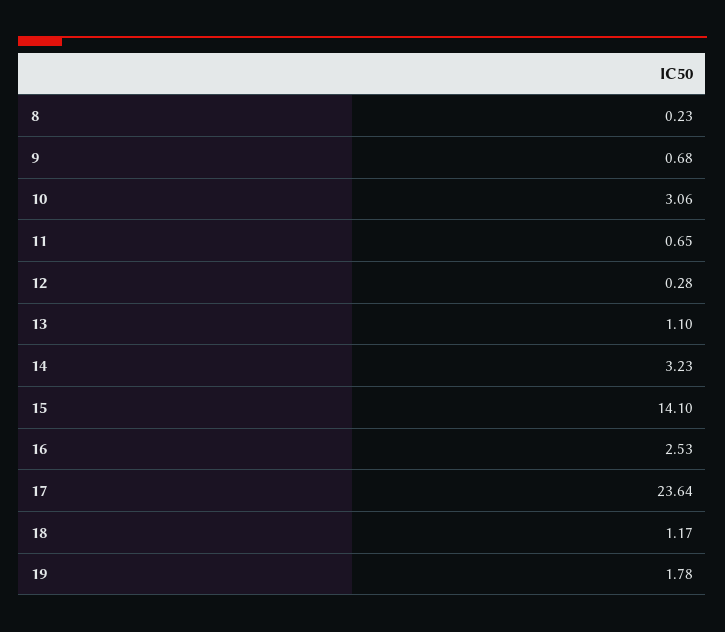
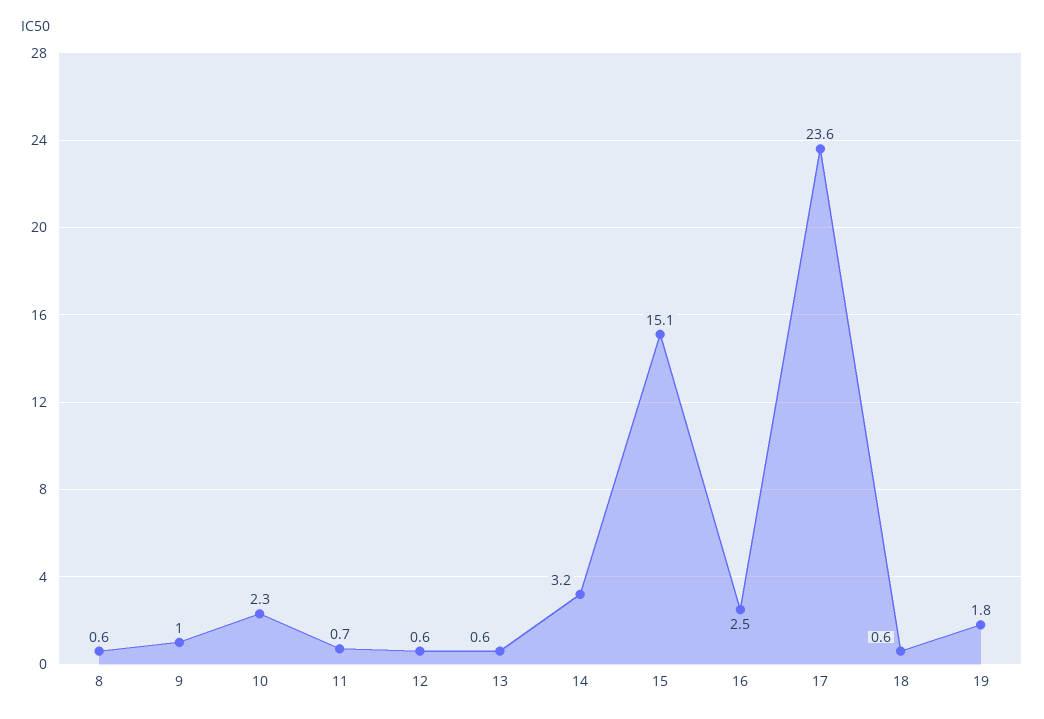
  {
-   "8": 0.23,
+   "8": 0.6,
-   "9": 0.68,
+   "9": 1,
-   "10": 3.06,
+   "10": 2.3,
    "11": 0.65,
-   "12": 0.28,
+   "12": 0.6,
-   "13": 1.1,
+   "13": 0.6,
    "14": 3.23,
-   "15": 14.1,
+   "15": 15.1,
    "16": 2.53,
    "17": 23.64,
-   "18": 1.17,
+   "18": 0.6,
    "19": 1.78
  }

